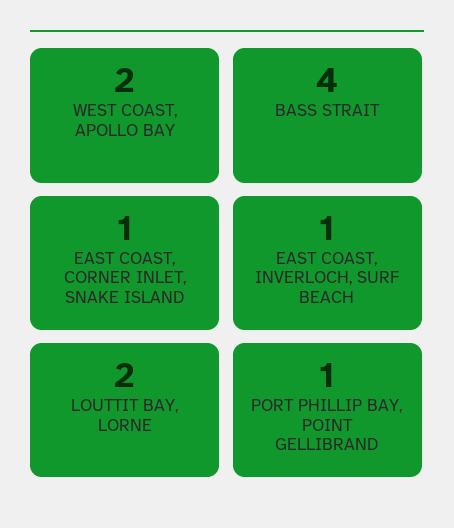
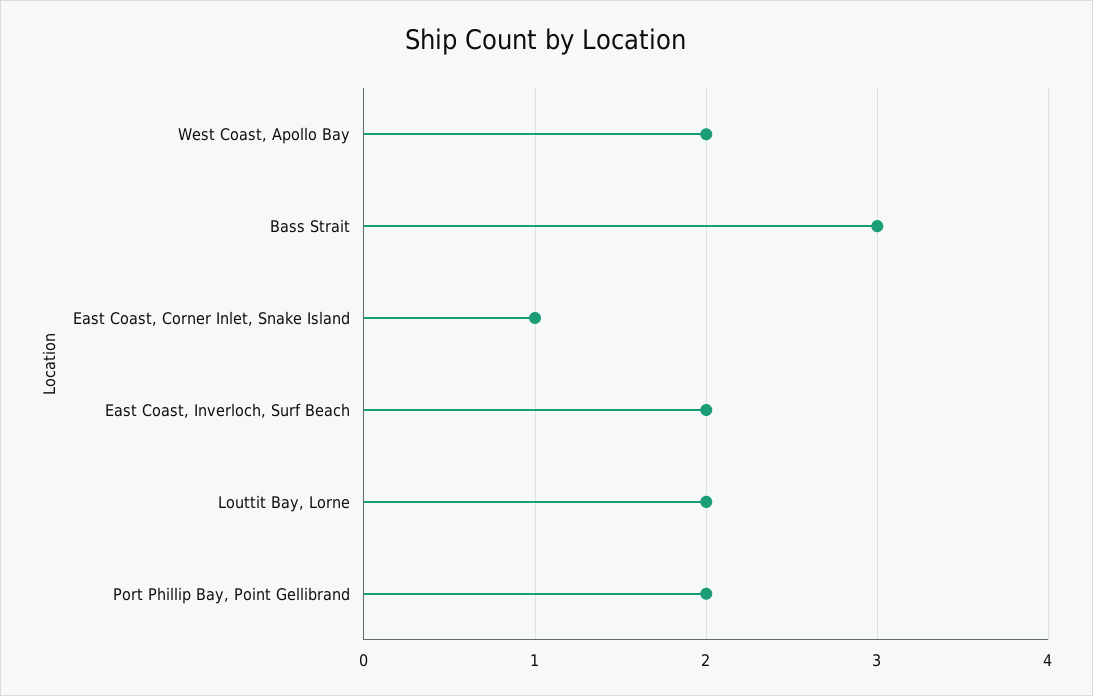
  {
    "WEST COAST, APOLLO BAY": 2,
-   "BASS STRAIT": 4,
+   "BASS STRAIT": 3,
    "EAST COAST, CORNER INLET, SNAKE ISLAND": 1,
-   "EAST COAST, INVERLOCH, SURF BEACH": 1,
+   "EAST COAST, INVERLOCH, SURF BEACH": 2,
    "LOUTTIT BAY, LORNE": 2,
-   "PORT PHILLIP BAY, POINT GELLIBRAND": 1
+   "PORT PHILLIP BAY, POINT GELLIBRAND": 2
  }

